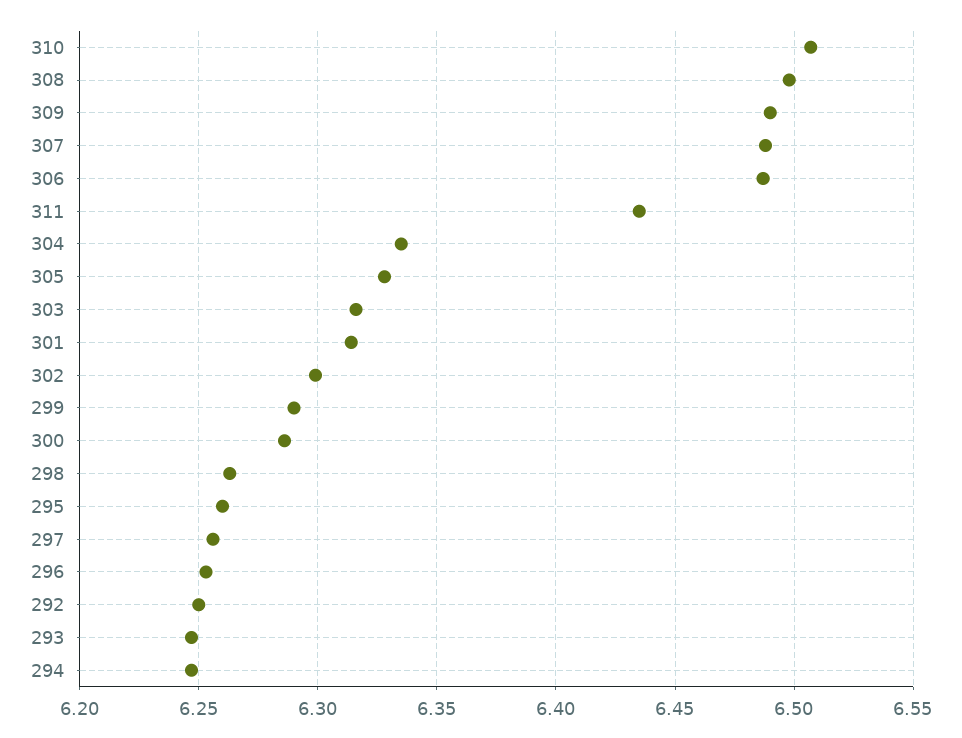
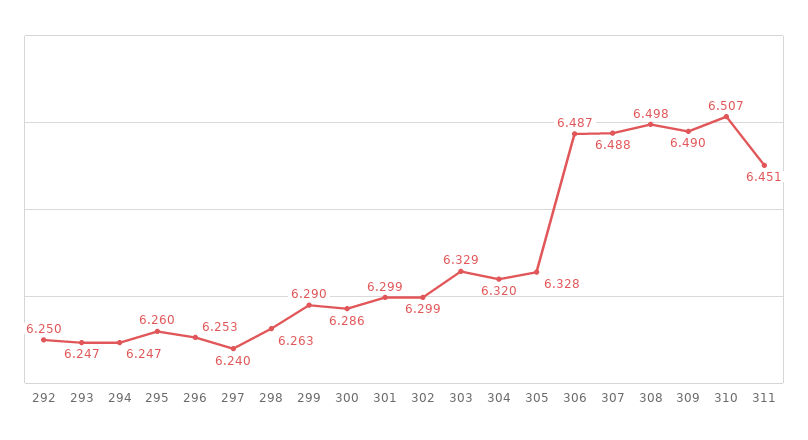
  {
    "310": 6.507,
    "308": 6.498,
    "309": 6.49,
    "307": 6.488,
    "306": 6.487,
-   "311": 6.435,
+   "311": 6.451,
-   "304": 6.335,
+   "304": 6.32,
    "305": 6.328,
-   "303": 6.315,
+   "303": 6.329,
-   "301": 6.315,
+   "301": 6.299,
    "302": 6.299,
    "299": 6.29,
    "300": 6.286,
    "298": 6.263,
    "295": 6.26,
-   "297": 6.255,
+   "297": 6.24,
    "296": 6.253,
    "292": 6.25,
    "293": 6.247,
    "294": 6.247
  }

